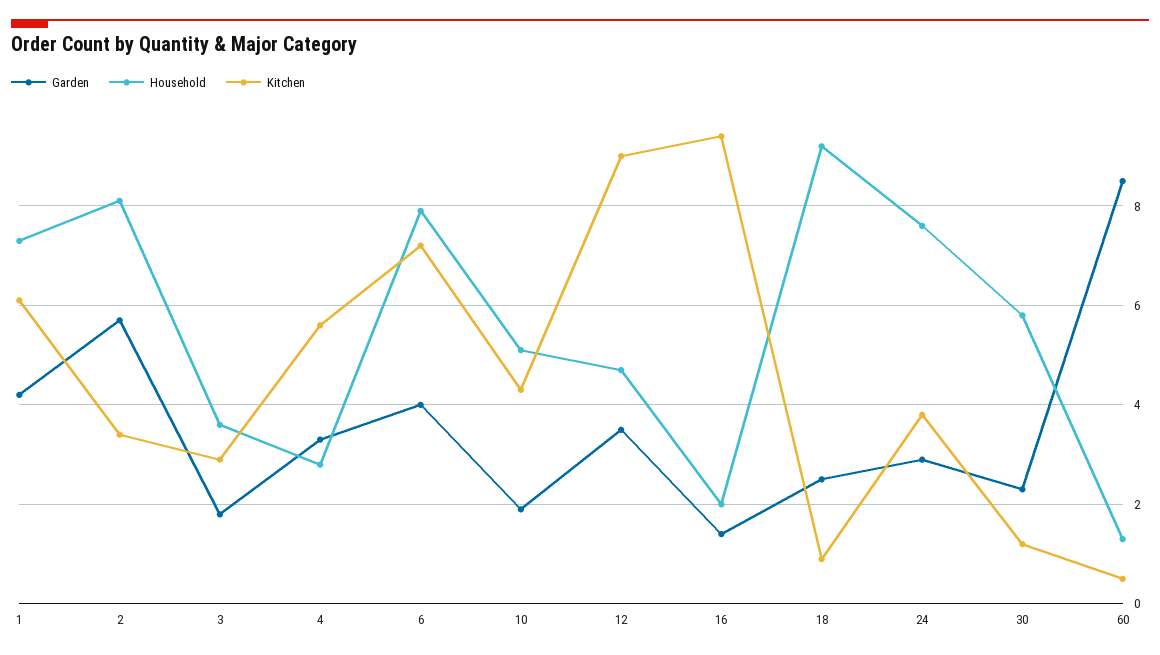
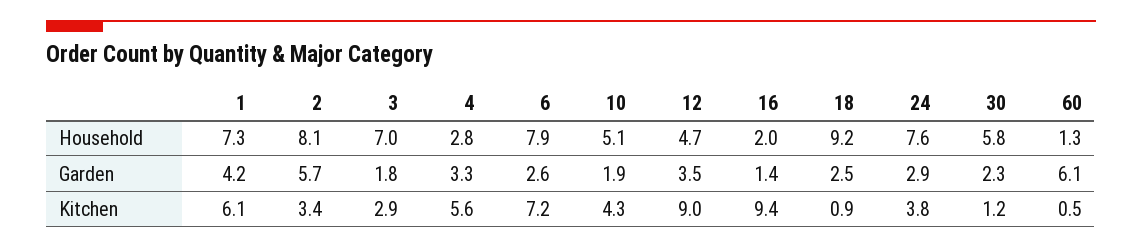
  {
    "Garden": {
      "1": 4.2,
      "2": 5.7,
      "3": 1.8,
      "4": 3.3,
-     "6": 4,
+     "6": 2.6,
      "10": 1.9,
      "12": 3.5,
      "16": 1.4,
      "18": 2.5,
      "24": 2.9,
      "30": 2.3,
-     "60": 8.5
+     "60": 6.1
    },
    "Household": {
      "1": 7.3,
      "2": 8.1,
-     "3": 3.5,
+     "3": 7,
      "4": 2.8,
      "6": 7.9,
      "10": 5.1,
      "12": 4.7,
      "16": 2,
      "18": 9.2,
      "24": 7.6,
      "30": 5.8,
      "60": 1.3
    },
    "Kitchen": {
      "1": 6.1,
      "2": 3.4,
      "3": 2.9,
      "4": 5.6,
      "6": 7.2,
      "10": 4.3,
      "12": 9,
      "16": 9.4,
      "18": 0.9,
      "24": 3.8,
      "30": 1.2,
      "60": 0.5
    }
  }

